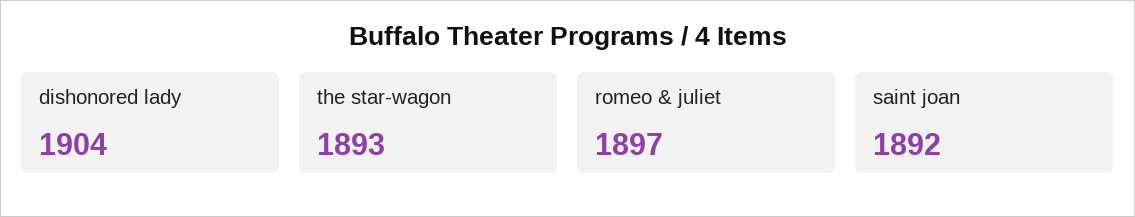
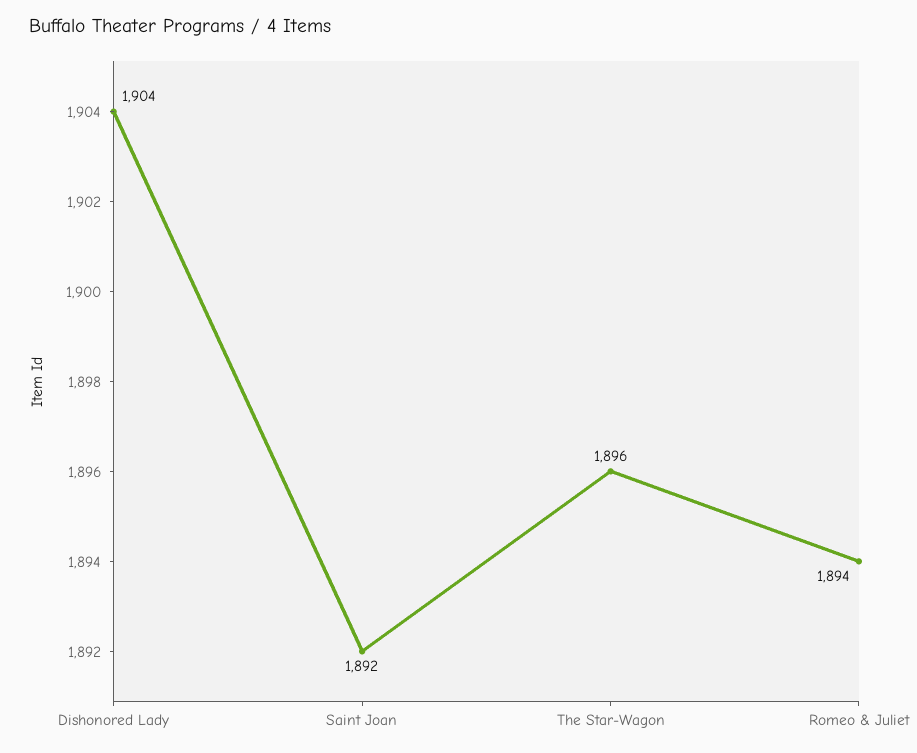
  {
    "dishonored lady": 1904,
-   "the star-wagon": 1893,
+   "the star-wagon": 1896,
-   "romeo & juliet": 1897,
+   "romeo & juliet": 1894,
    "saint joan": 1892
  }

